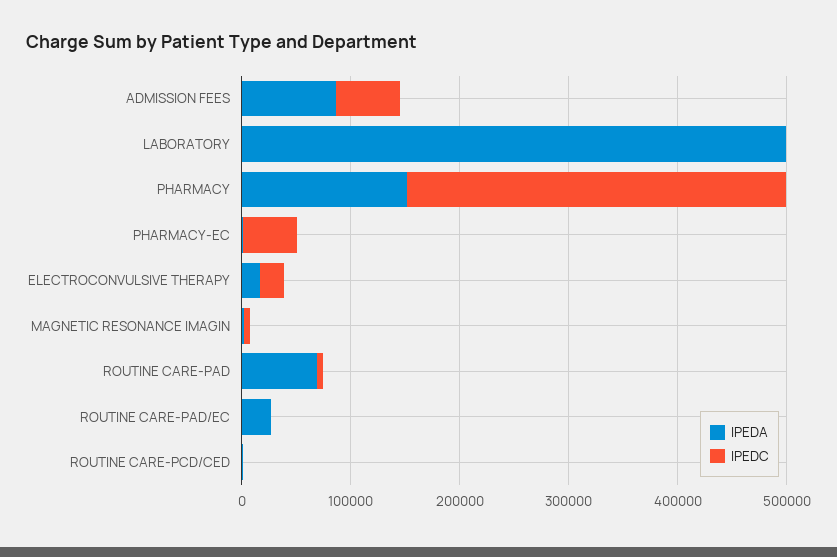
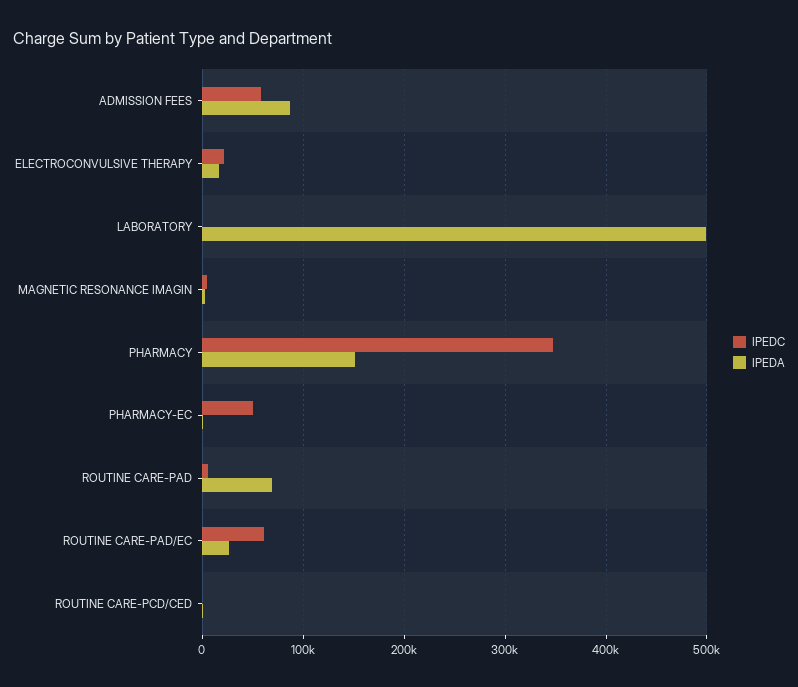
  {
    "IPEDA": {
      "ADMISSION FEES": 90000,
      "LABORATORY": 500000,
      "PHARMACY": 150000,
      "PHARMACY-EC": 0,
      "ELECTROCONVULSIVE THERAPY": 20000,
      "MAGNETIC RESONANCE IMAGIN": 0,
      "ROUTINE CARE-PAD": 70000,
      "ROUTINE CARE-PAD/EC": 30000,
      "ROUTINE CARE-PCD/CED": 0
    },
    "IPEDC": {
      "ADMISSION FEES": 60000,
      "LABORATORY": 0,
      "PHARMACY": 350000,
      "PHARMACY-EC": 50000,
      "ELECTROCONVULSIVE THERAPY": 20000,
      "MAGNETIC RESONANCE IMAGIN": 0,
      "ROUTINE CARE-PAD": 10000,
-     "ROUTINE CARE-PAD/EC": 0,
+     "ROUTINE CARE-PAD/EC": 60000,
      "ROUTINE CARE-PCD/CED": 0
    }
  }

